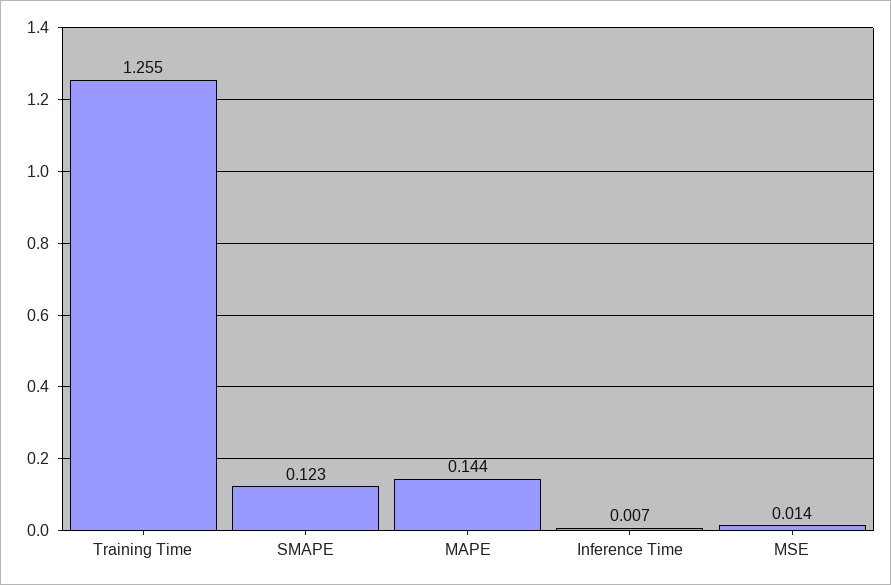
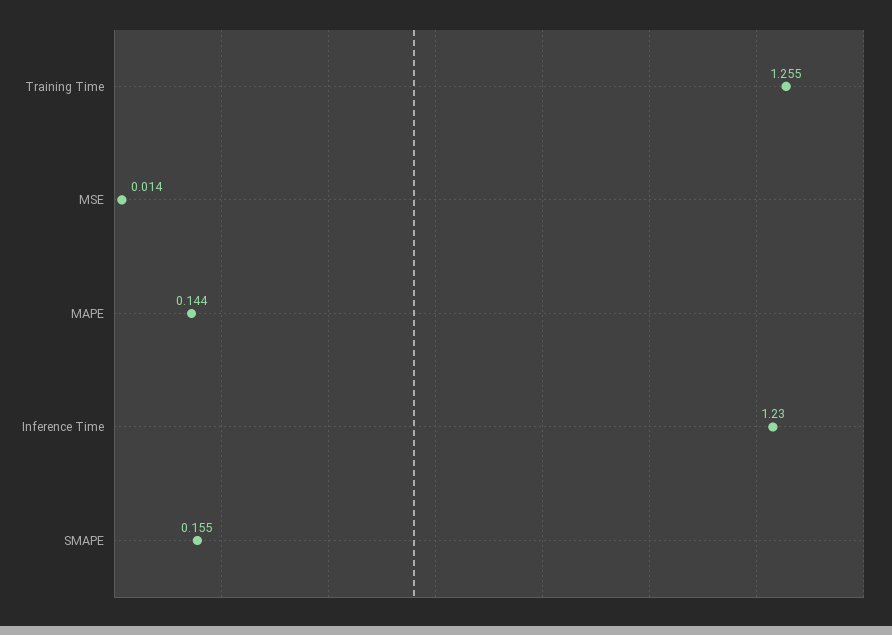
  {
    "Training Time": 1.255,
-   "SMAPE": 0.123,
+   "SMAPE": 0.155,
    "MAPE": 0.144,
-   "Inference Time": 0.007,
+   "Inference Time": 1.23,
    "MSE": 0.014
  }

